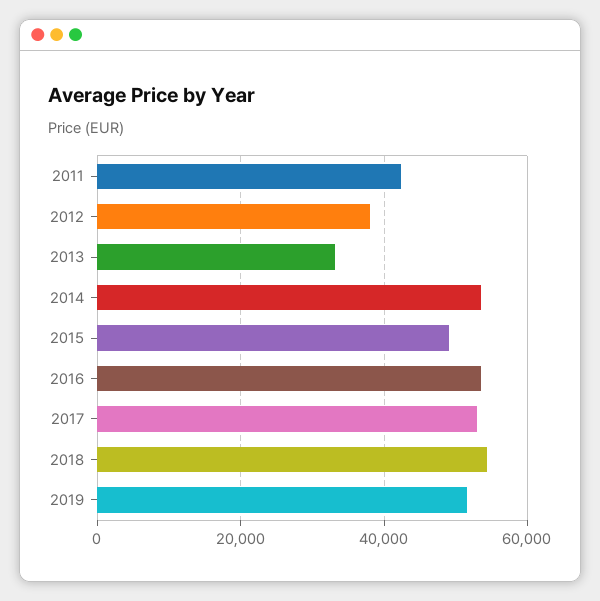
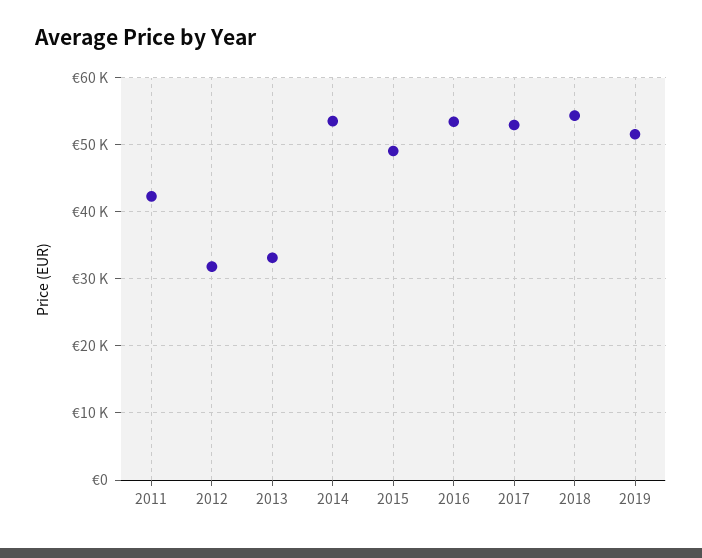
  {
    "2011": 42000,
-   "2012": 38000,
+   "2012": 32000,
    "2013": 33000,
    "2014": 54000,
    "2015": 49000,
    "2016": 53000,
    "2017": 53000,
    "2018": 54000,
    "2019": 52000
  }

